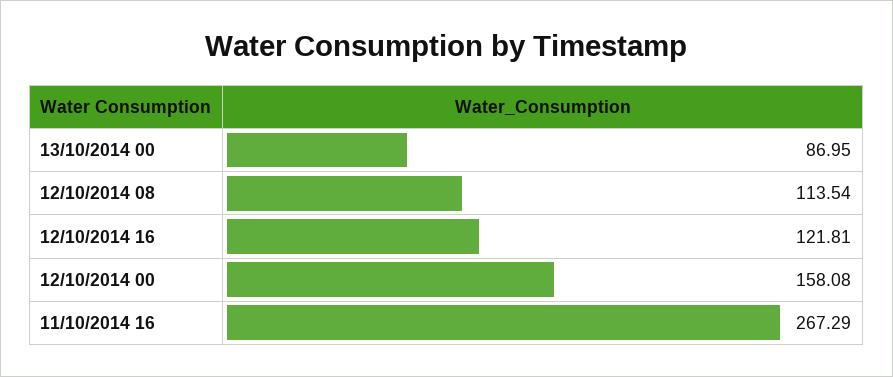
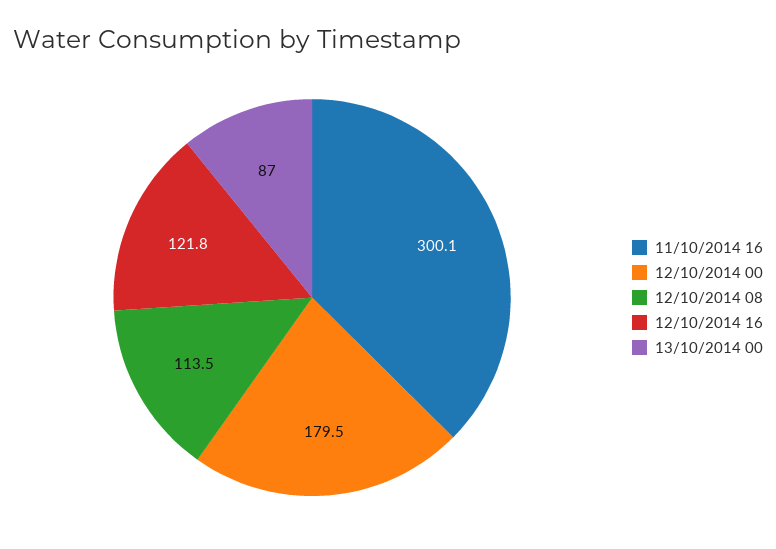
  {
    "13/10/2014 00": 86.95,
    "12/10/2014 08": 113.54,
    "12/10/2014 16": 121.81,
-   "12/10/2014 00": 158.08,
+   "12/10/2014 00": 179.5,
-   "11/10/2014 16": 267.29
+   "11/10/2014 16": 300.1
  }

